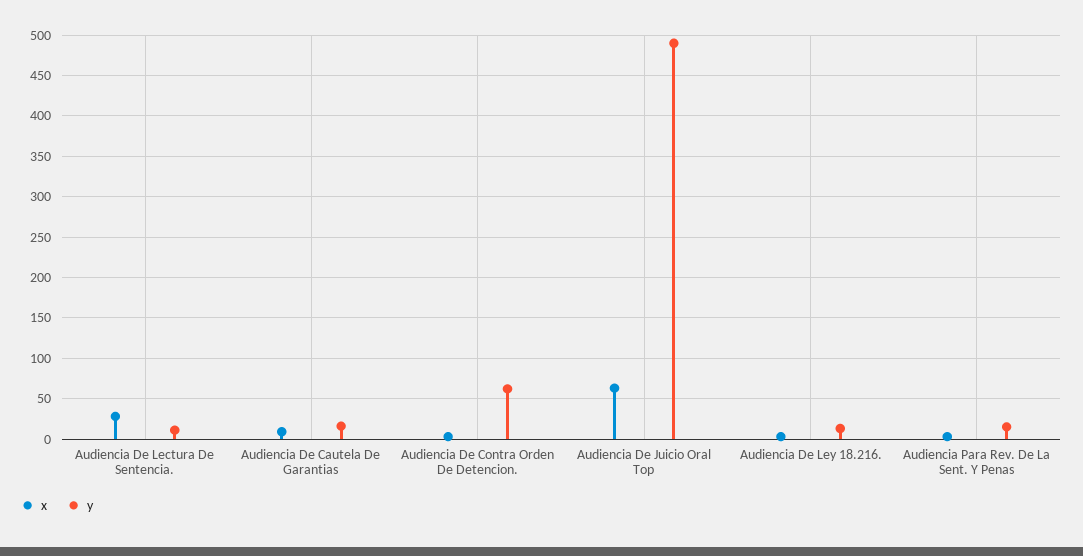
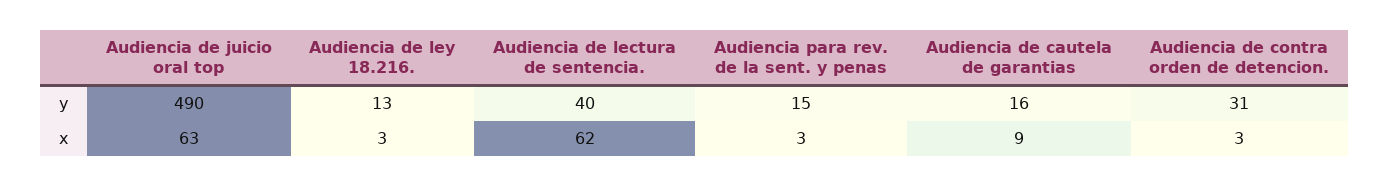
  {
    "x": {
-     "Audiencia De Lectura De Sentencia.": 30,
+     "Audiencia De Lectura De Sentencia.": 62,
      "Audiencia De Cautela De Garantias": 9,
      "Audiencia De Contra Orden De Detencion.": 3,
      "Audiencia De Juicio Oral Top": 63,
      "Audiencia De Ley 18.216.": 3,
      "Audiencia Para Rev. De La Sent. Y Penas": 3
    },
    "y": {
-     "Audiencia De Lectura De Sentencia.": 10,
+     "Audiencia De Lectura De Sentencia.": 40,
      "Audiencia De Cautela De Garantias": 16,
-     "Audiencia De Contra Orden De Detencion.": 60,
+     "Audiencia De Contra Orden De Detencion.": 31,
      "Audiencia De Juicio Oral Top": 490,
      "Audiencia De Ley 18.216.": 13,
      "Audiencia Para Rev. De La Sent. Y Penas": 15
    }
  }

